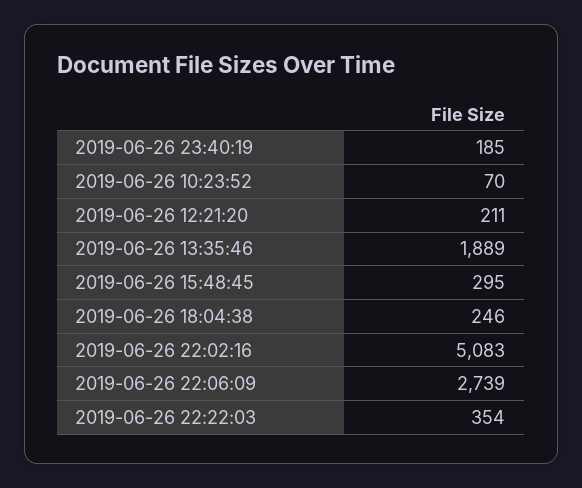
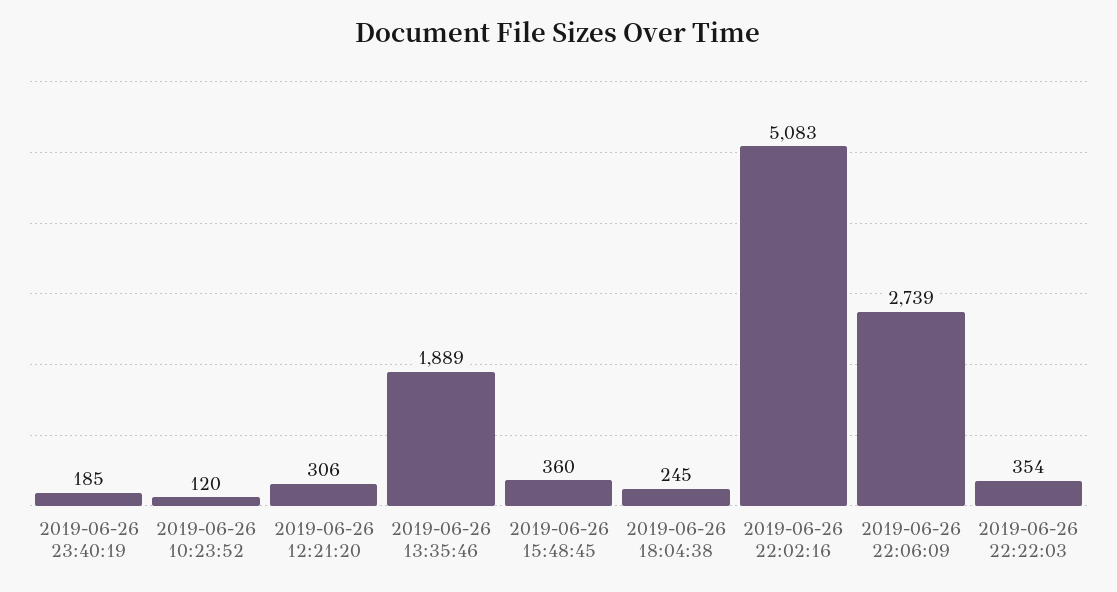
  {
    "2019-06-26 23:40:19": 185,
-   "2019-06-26 10:23:52": 70,
+   "2019-06-26 10:23:52": 120,
-   "2019-06-26 12:21:20": 211,
+   "2019-06-26 12:21:20": 306,
    "2019-06-26 13:35:46": 1889,
-   "2019-06-26 15:48:45": 295,
+   "2019-06-26 15:48:45": 360,
-   "2019-06-26 18:04:38": 246,
+   "2019-06-26 18:04:38": 245,
    "2019-06-26 22:02:16": 5083,
    "2019-06-26 22:06:09": 2739,
    "2019-06-26 22:22:03": 354
  }

